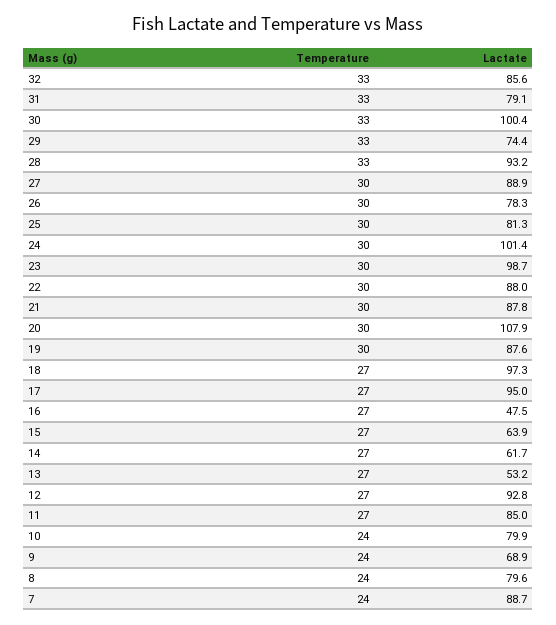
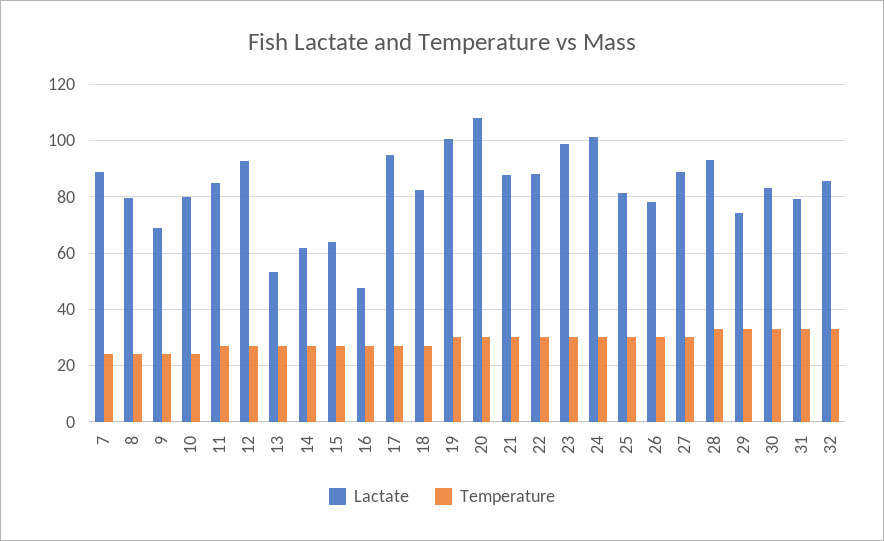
  {
    "Temperature": {
      "32": 33,
      "31": 33,
      "30": 33,
      "29": 33,
      "28": 33,
      "27": 30,
      "26": 30,
      "25": 30,
      "24": 30,
      "23": 30,
      "22": 30,
      "21": 30,
      "20": 30,
      "19": 30,
      "18": 27,
      "17": 27,
      "16": 27,
      "15": 27,
      "14": 27,
      "13": 27,
      "12": 27,
      "11": 27,
      "10": 24,
      "9": 24,
      "8": 24,
      "7": 24
    },
    "Lactate": {
      "32": 85.6,
      "31": 79.1,
-     "30": 100.4,
+     "30": 82.5,
      "29": 74.4,
      "28": 93.2,
      "27": 88.9,
      "26": 78.3,
      "25": 81.3,
      "24": 101.4,
      "23": 98.7,
      "22": 88,
      "21": 87.8,
      "20": 107.9,
-     "19": 87.6,
+     "19": 100,
-     "18": 97.3,
+     "18": 82.5,
      "17": 95,
      "16": 47.5,
      "15": 63.9,
      "14": 61.7,
      "13": 53.2,
      "12": 92.8,
      "11": 85,
      "10": 79.9,
      "9": 68.9,
      "8": 79.6,
      "7": 88.7
    }
  }

